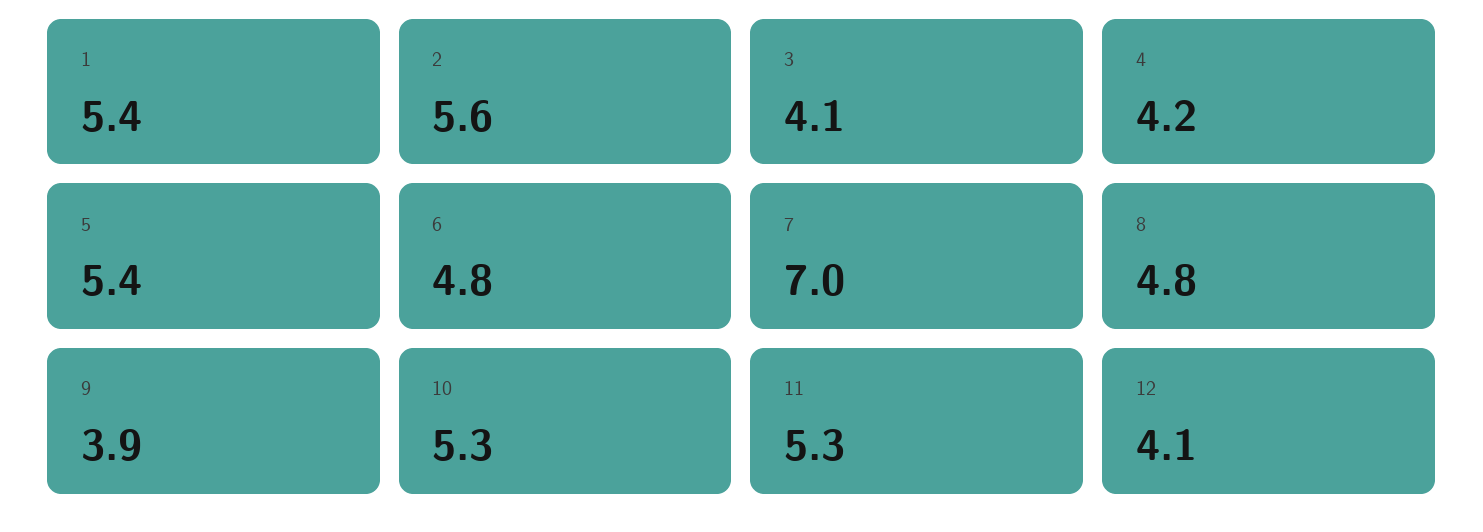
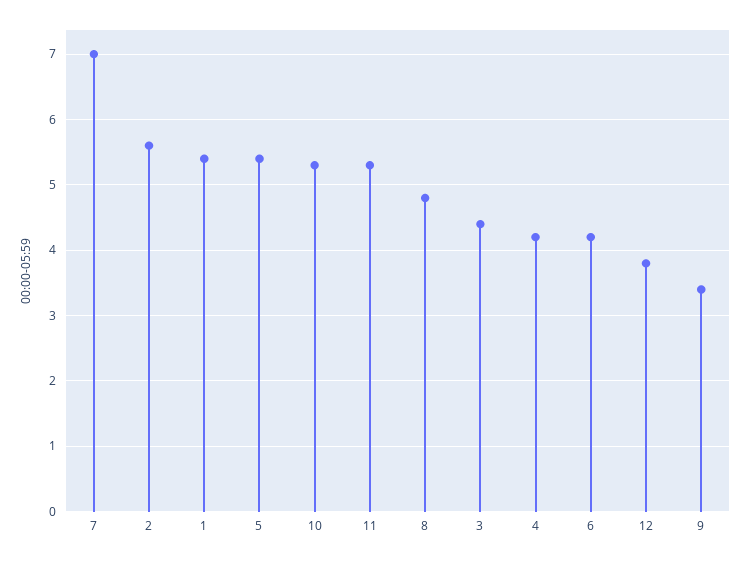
  {
    "1": 5.4,
    "2": 5.6,
-   "3": 4.1,
+   "3": 4.4,
    "4": 4.2,
    "5": 5.4,
-   "6": 4.8,
+   "6": 4.2,
    "7": 7,
    "8": 4.8,
-   "9": 3.9,
+   "9": 3.4,
    "10": 5.3,
    "11": 5.3,
-   "12": 4.1
+   "12": 3.8
  }

